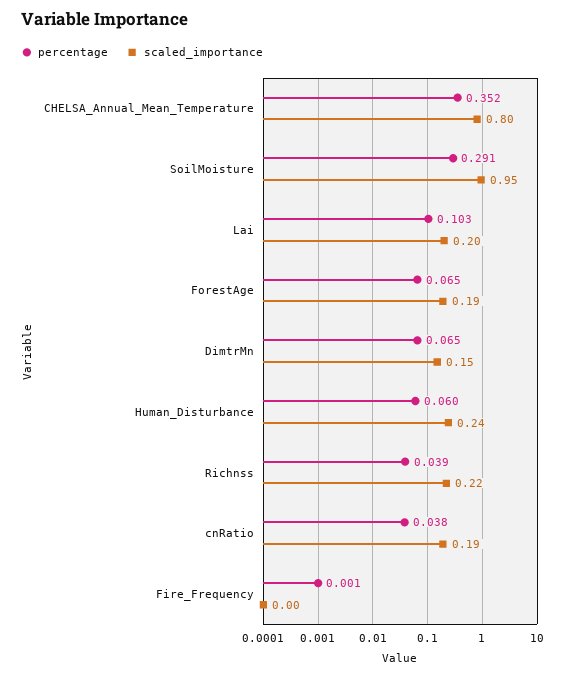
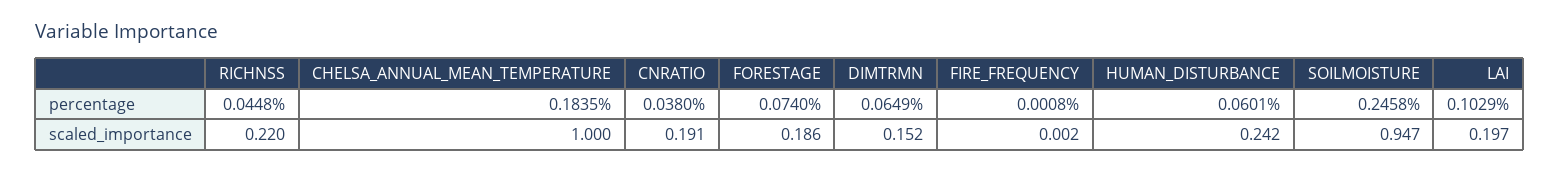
  {
    "percentage": {
-     "CHELSA_Annual_Mean_Temperature": 0.352,
+     "CHELSA_Annual_Mean_Temperature": 0.1835,
-     "SoilMoisture": 0.291,
+     "SoilMoisture": 0.2458,
      "Lai": 0.1029,
-     "ForestAge": 0.065,
+     "ForestAge": 0.074,
      "DimtrMn": 0.0649,
      "Human_Disturbance": 0.0601,
-     "Richnss": 0.039,
+     "Richnss": 0.0448,
      "cnRatio": 0.038,
      "Fire_Frequency": 0.0008
    },
    "scaled_importance": {
-     "CHELSA_Annual_Mean_Temperature": 0.8,
+     "CHELSA_Annual_Mean_Temperature": 1,
      "SoilMoisture": 0.947,
      "Lai": 0.197,
      "ForestAge": 0.186,
      "DimtrMn": 0.152,
      "Human_Disturbance": 0.242,
      "Richnss": 0.22,
      "cnRatio": 0.191,
      "Fire_Frequency": 0.002
    }
  }

